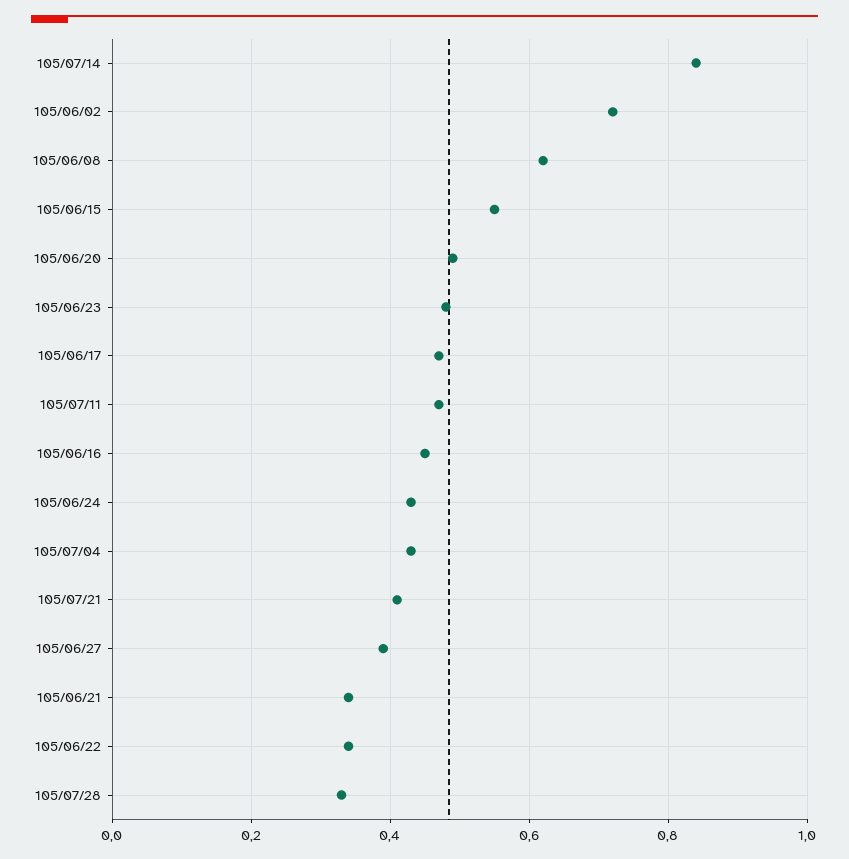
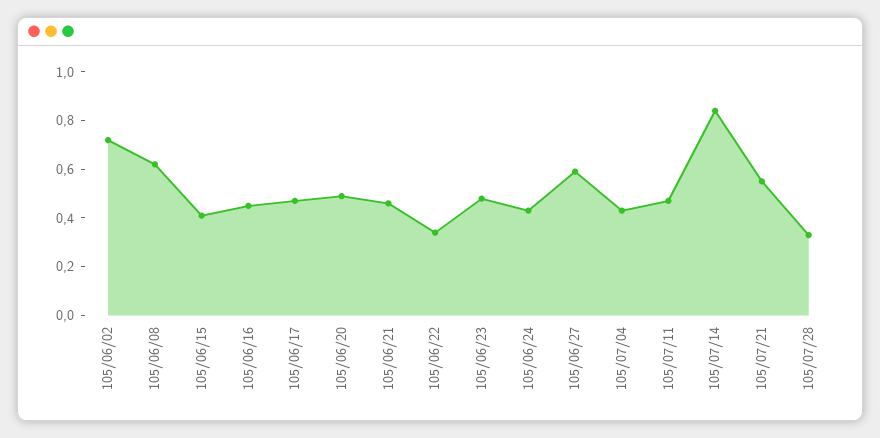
  {
    "105/07/14": 0.85,
    "105/06/02": 0.7,
    "105/06/08": 0.6,
-   "105/06/15": 0.55,
+   "105/06/15": 0.4,
    "105/06/20": 0.5,
    "105/06/23": 0.5,
    "105/06/17": 0.45,
    "105/07/11": 0.45,
    "105/06/16": 0.45,
    "105/06/24": 0.45,
    "105/07/04": 0.45,
-   "105/07/21": 0.4,
+   "105/07/21": 0.55,
-   "105/06/27": 0.4,
+   "105/06/27": 0.6,
-   "105/06/21": 0.35,
+   "105/06/21": 0.45,
    "105/06/22": 0.35,
    "105/07/28": 0.35
  }

